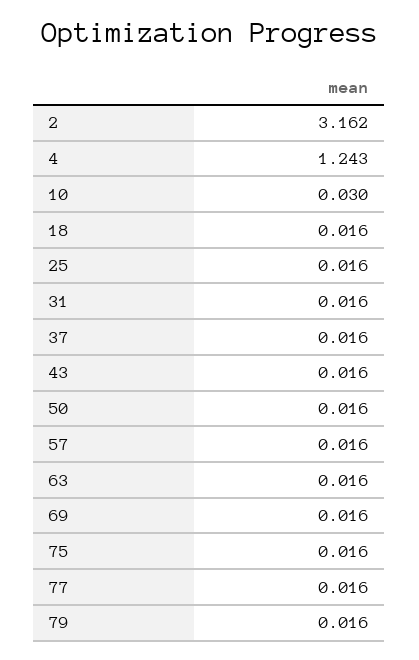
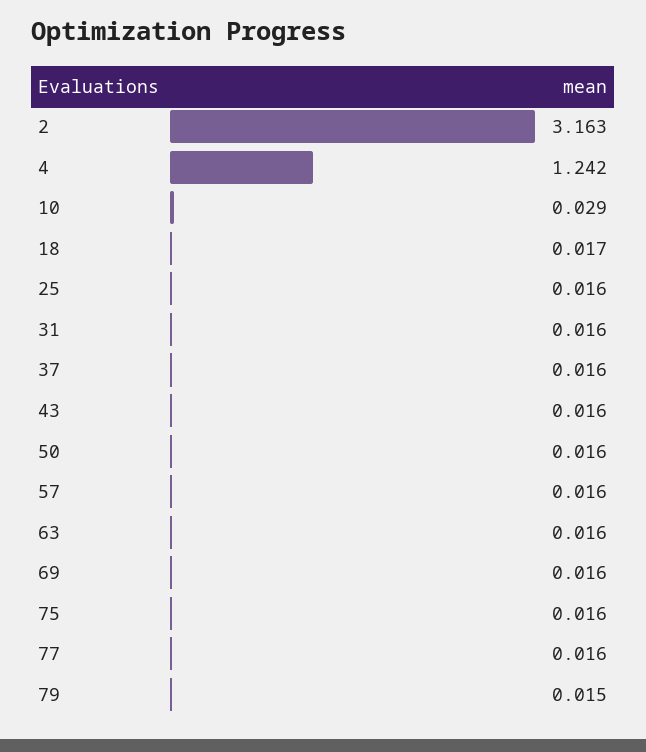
  {
-   "2": 3.162,
+   "2": 3.163,
-   "4": 1.243,
+   "4": 1.242,
-   "10": 0.03,
+   "10": 0.029,
-   "18": 0.016,
+   "18": 0.017,
    "25": 0.016,
    "31": 0.016,
    "37": 0.016,
    "43": 0.016,
    "50": 0.016,
    "57": 0.016,
    "63": 0.016,
    "69": 0.016,
    "75": 0.016,
    "77": 0.016,
-   "79": 0.016
+   "79": 0.015
  }

